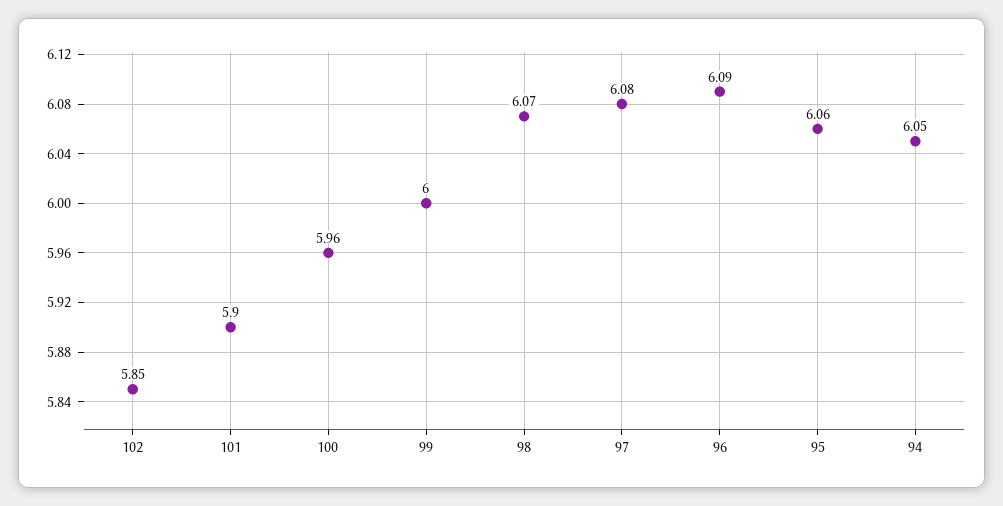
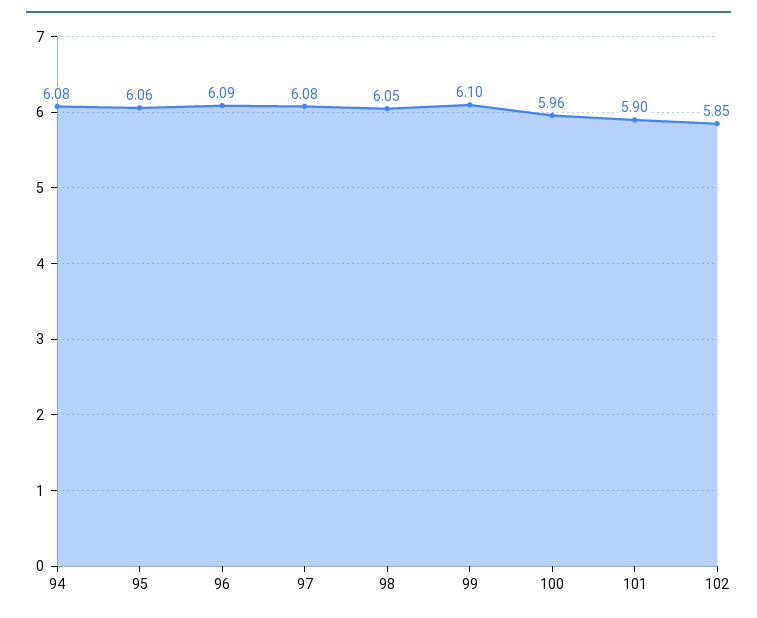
  {
    "102": 5.85,
    "101": 5.9,
    "100": 5.96,
-   "99": 6,
+   "99": 6.1,
-   "98": 6.07,
+   "98": 6.05,
    "97": 6.08,
    "96": 6.09,
    "95": 6.06,
-   "94": 6.05
+   "94": 6.08
  }

